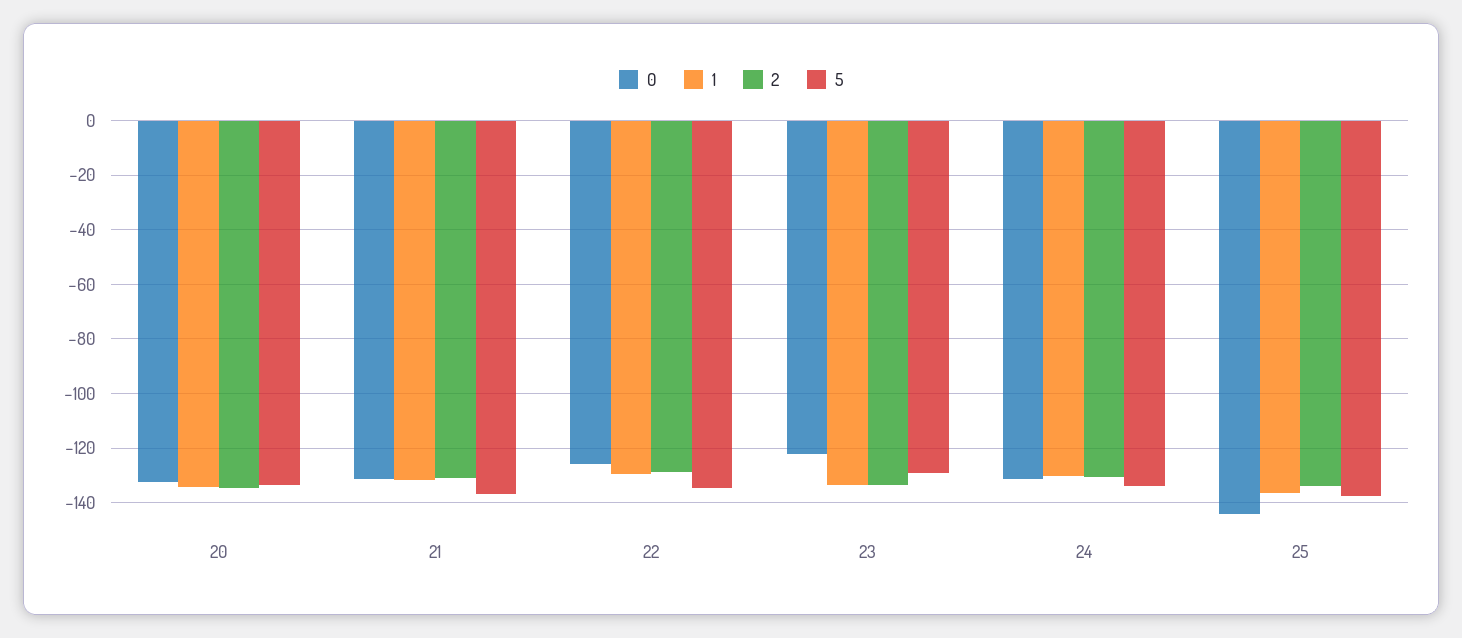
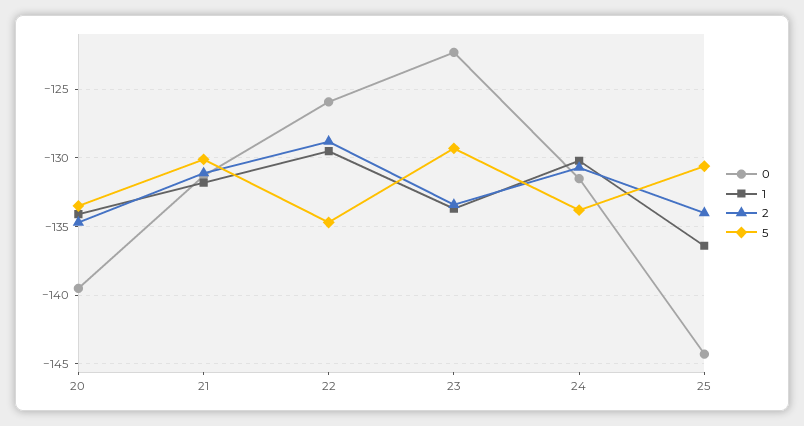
  {
    "0": {
-     "20": -132.5,
+     "20": -139.5,
      "21": -131.5,
      "22": -126,
      "23": -122.5,
      "24": -131.5,
      "25": -144.5
    },
    "1": {
      "20": -134,
      "21": -132,
      "22": -129.5,
      "23": -133.5,
      "24": -130,
      "25": -136.5
    },
    "2": {
      "20": -134.5,
      "21": -131,
      "22": -129,
      "23": -133.5,
      "24": -130.5,
      "25": -134
    },
    "5": {
      "20": -133.5,
-     "21": -137.5,
+     "21": -130,
      "22": -134.5,
      "23": -129.5,
      "24": -134,
-     "25": -137.5
+     "25": -130.5
    }
  }

